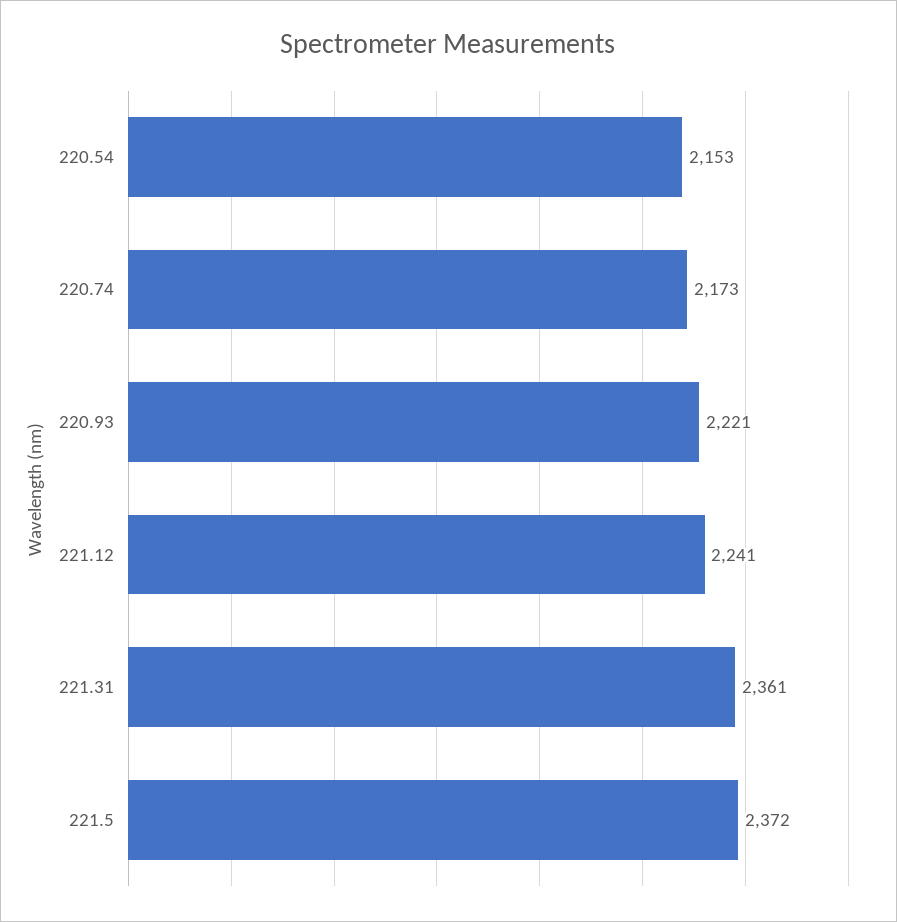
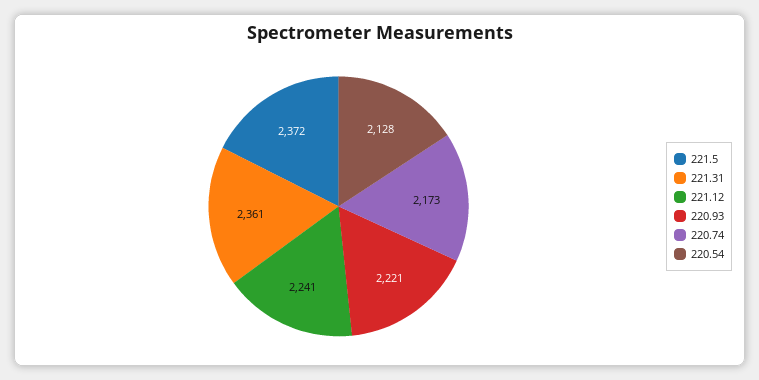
  {
-   "220.54": 2153,
+   "220.54": 2128,
    "220.74": 2173,
    "220.93": 2221,
    "221.12": 2241,
    "221.31": 2361,
    "221.5": 2372
  }

